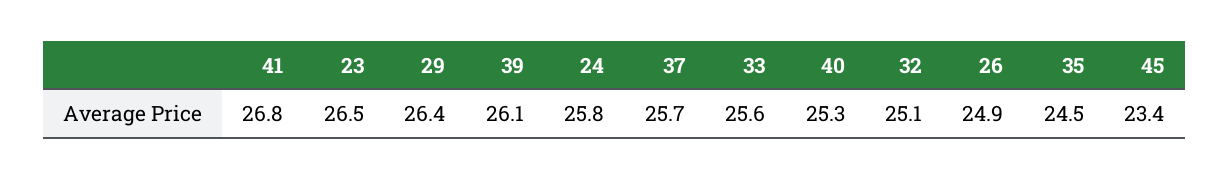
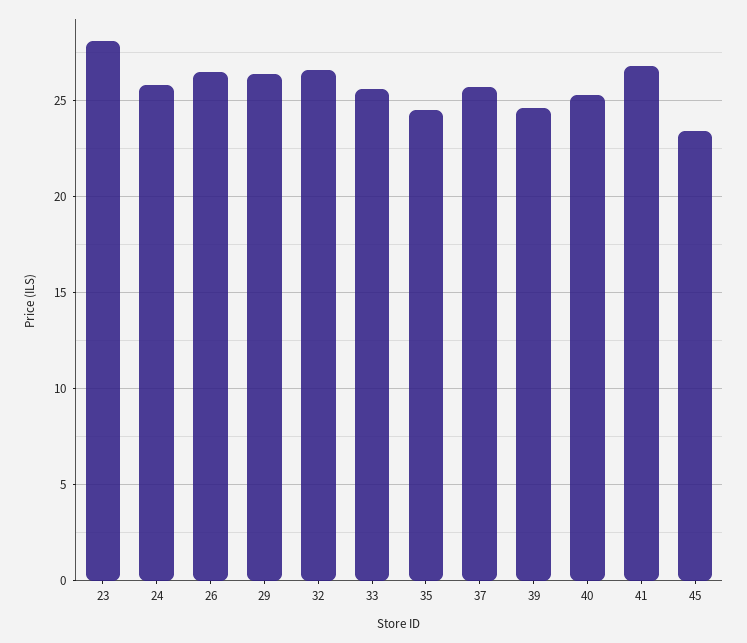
  {
    "41": 26.8,
-   "23": 26.5,
+   "23": 28,
    "29": 26.4,
-   "39": 26.1,
+   "39": 24.5,
    "24": 25.8,
    "37": 25.7,
    "33": 25.6,
    "40": 25.3,
-   "32": 25.1,
+   "32": 26.5,
-   "26": 24.9,
+   "26": 26.5,
    "35": 24.5,
    "45": 23.4
  }

